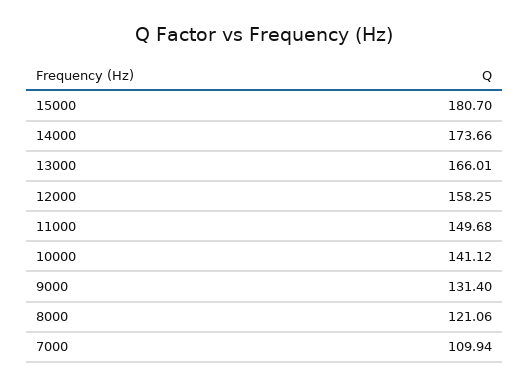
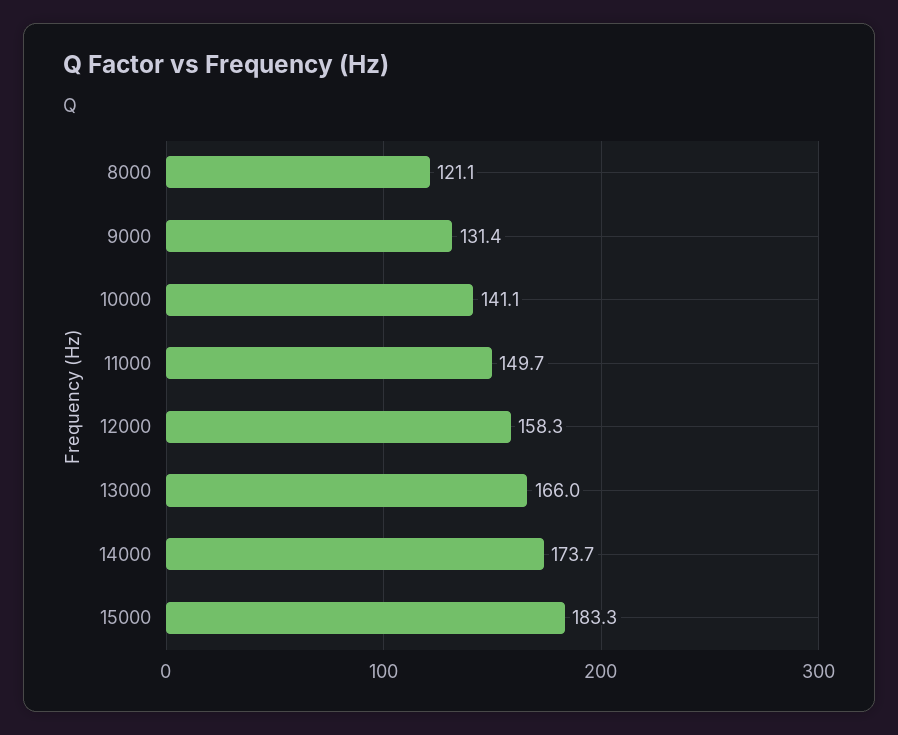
  {
-   "15000": 180.7,
+   "15000": 183.3,
    "14000": 173.66,
    "13000": 166.01,
    "12000": 158.25,
    "11000": 149.68,
    "10000": 141.12,
    "9000": 131.4,
-   "8000": 121.06,
+   "8000": 121.06
-   "7000": 109.94
  }

